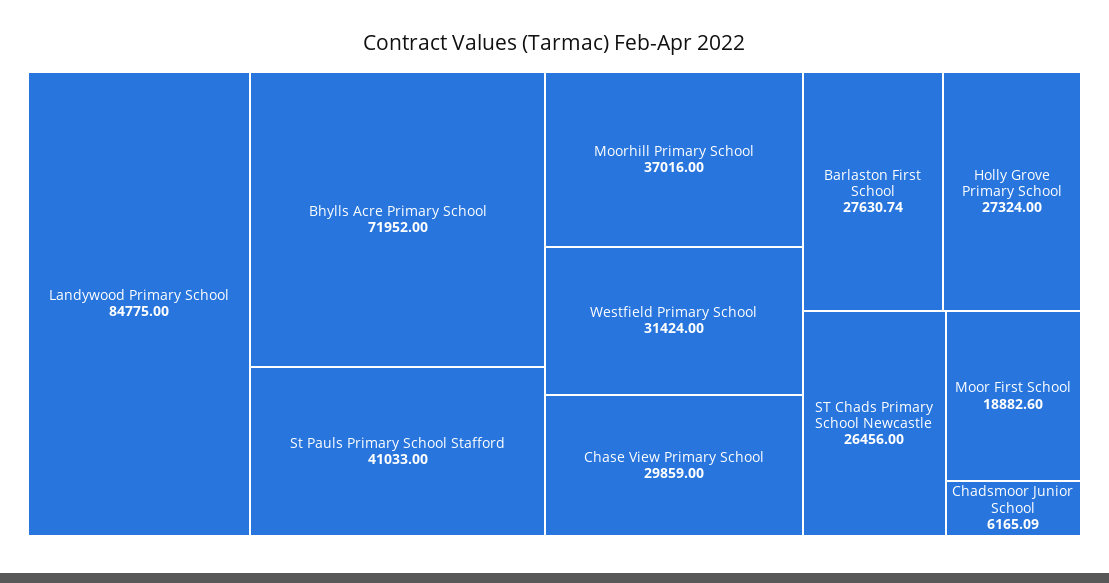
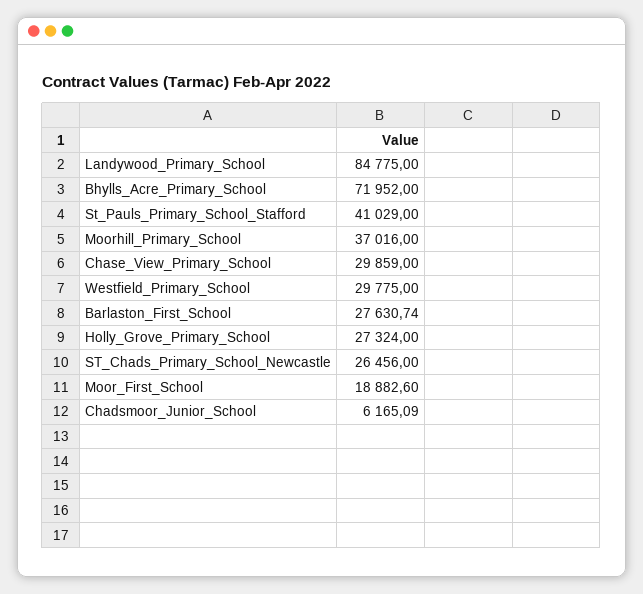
  {
    "Landywood Primary School": 84775,
    "Bhylls Acre Primary School": 71952,
-   "St Pauls Primary School Stafford": 41033,
+   "St Pauls Primary School Stafford": 41029,
    "Moorhill Primary School": 37016,
-   "Westfield Primary School": 31424,
+   "Westfield Primary School": 29775,
    "Chase View Primary School": 29859,
    "Barlaston First School": 27630.74,
    "Holly Grove Primary School": 27324,
    "ST Chads Primary School Newcastle": 26456,
    "Moor First School": 18882.6,
    "Chadsmoor Junior School": 6165.09
  }

